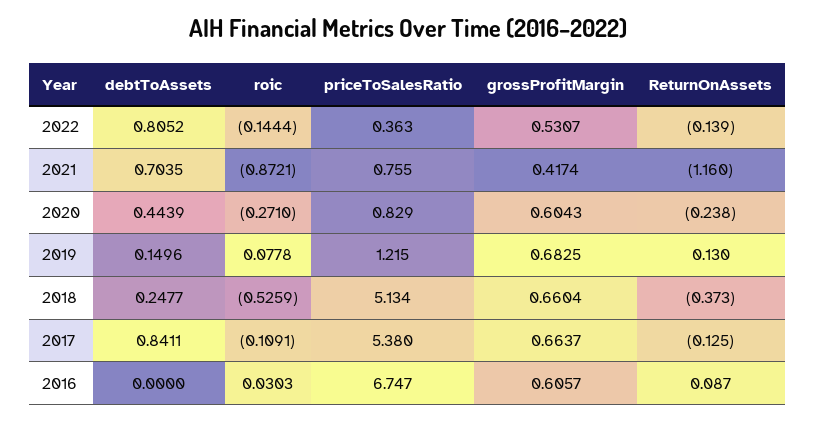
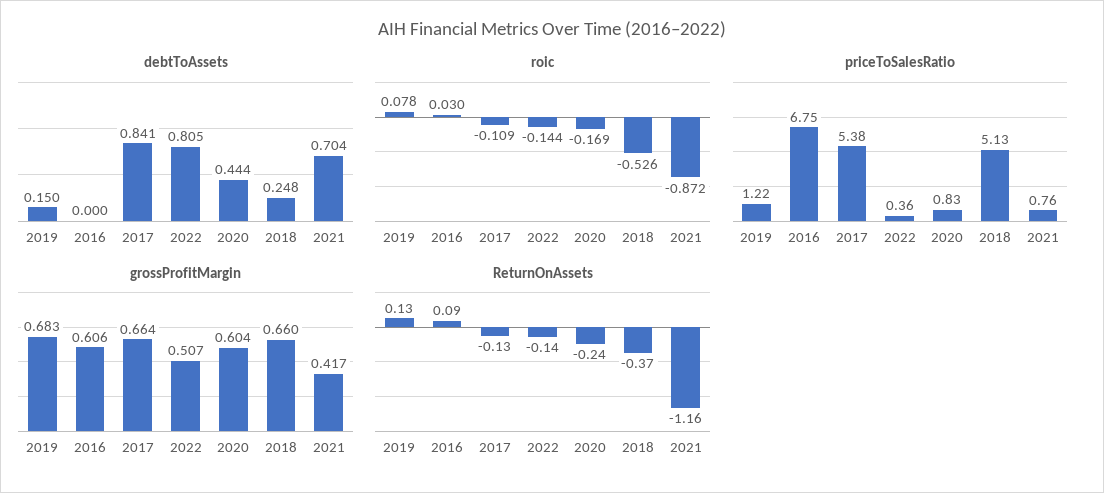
  {
    "debtToAssets": {
      "2022": 0.8052,
      "2021": 0.7035,
      "2020": 0.4439,
      "2019": 0.1496,
      "2018": 0.2477,
      "2017": 0.8411,
      "2016": 0
    },
    "roic": {
      "2022": -0.1444,
      "2021": -0.8721,
-     "2020": -0.271,
+     "2020": -0.169,
      "2019": 0.0778,
      "2018": -0.5259,
      "2017": -0.1091,
      "2016": 0.0303
    },
    "priceToSalesRatio": {
      "2022": 0.363,
      "2021": 0.755,
      "2020": 0.829,
      "2019": 1.215,
      "2018": 5.134,
      "2017": 5.38,
      "2016": 6.747
    },
    "grossProfitMargin": {
-     "2022": 0.5307,
+     "2022": 0.507,
      "2021": 0.4174,
      "2020": 0.6043,
      "2019": 0.6825,
      "2018": 0.6604,
      "2017": 0.6637,
      "2016": 0.6057
    },
    "ReturnOnAssets": {
      "2022": -0.139,
      "2021": -1.16,
      "2020": -0.238,
      "2019": 0.13,
      "2018": -0.373,
      "2017": -0.125,
      "2016": 0.087
    }
  }

